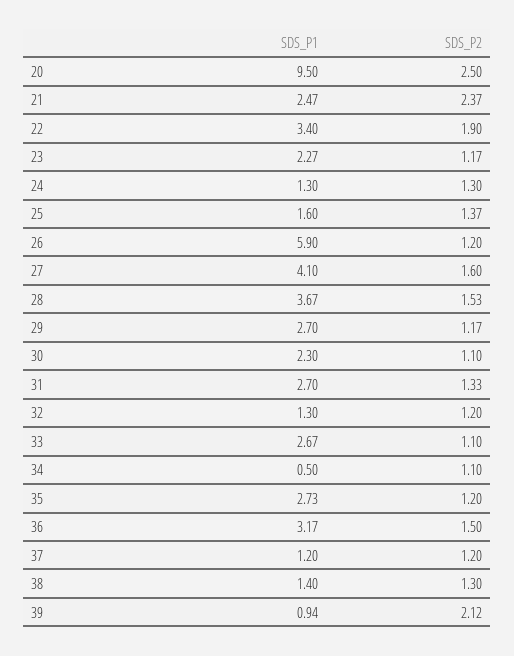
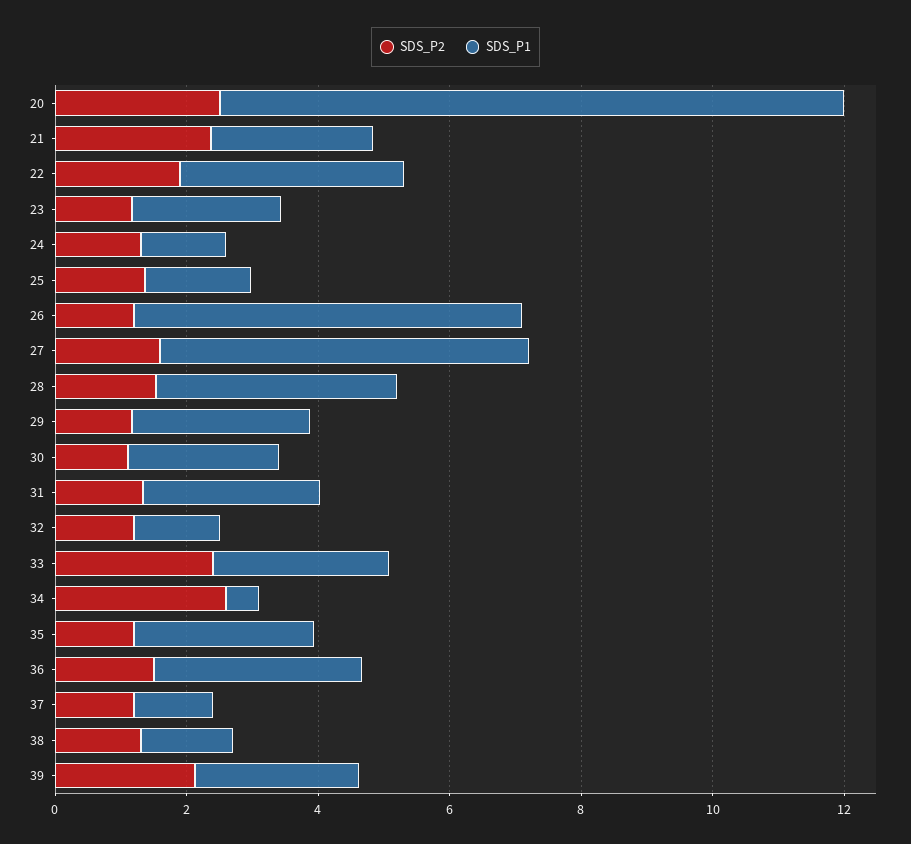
  {
    "SDS_P1": {
      "20": 9.5,
      "21": 2.47,
      "22": 3.4,
      "23": 2.27,
      "24": 1.3,
      "25": 1.6,
      "26": 5.9,
-     "27": 4.1,
+     "27": 5.5,
      "28": 3.67,
      "29": 2.7,
      "30": 2.3,
      "31": 2.7,
      "32": 1.3,
      "33": 2.67,
      "34": 0.5,
      "35": 2.73,
      "36": 3.17,
      "37": 1.2,
      "38": 1.4,
-     "39": 0.94
+     "39": 2.5
    },
    "SDS_P2": {
      "20": 2.5,
      "21": 2.37,
      "22": 1.9,
      "23": 1.17,
      "24": 1.3,
      "25": 1.37,
      "26": 1.2,
      "27": 1.6,
      "28": 1.53,
      "29": 1.17,
      "30": 1.1,
      "31": 1.33,
      "32": 1.2,
-     "33": 1.1,
+     "33": 2.5,
-     "34": 1.1,
+     "34": 2.5,
      "35": 1.2,
      "36": 1.5,
      "37": 1.2,
      "38": 1.3,
      "39": 2.12
    }
  }

